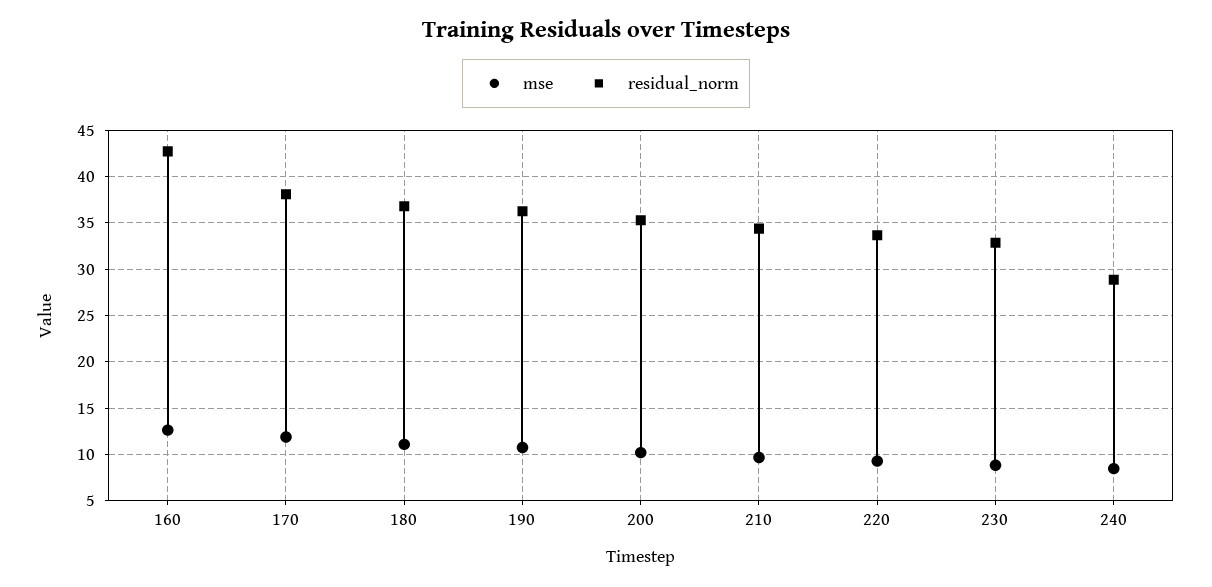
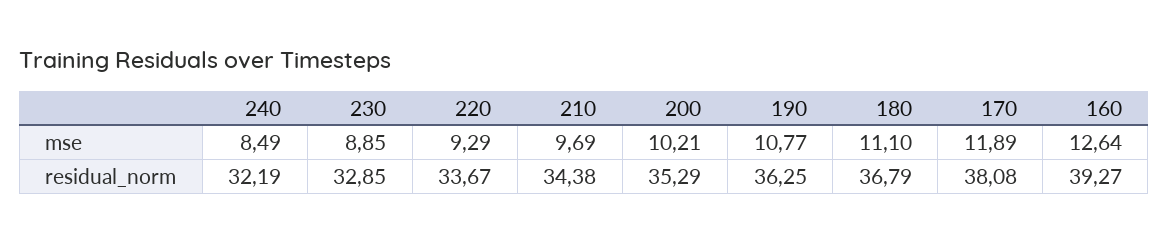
  {
    "mse": {
      "160": 12.64,
      "170": 11.89,
      "180": 11.1,
      "190": 10.77,
      "200": 10.21,
      "210": 9.69,
      "220": 9.29,
      "230": 8.85,
      "240": 8.49
    },
    "residual_norm": {
-     "160": 43,
+     "160": 39.27,
      "170": 38.08,
      "180": 36.79,
      "190": 36.25,
      "200": 35.29,
      "210": 34.38,
      "220": 33.67,
      "230": 32.85,
-     "240": 29
+     "240": 32.19
    }
  }

